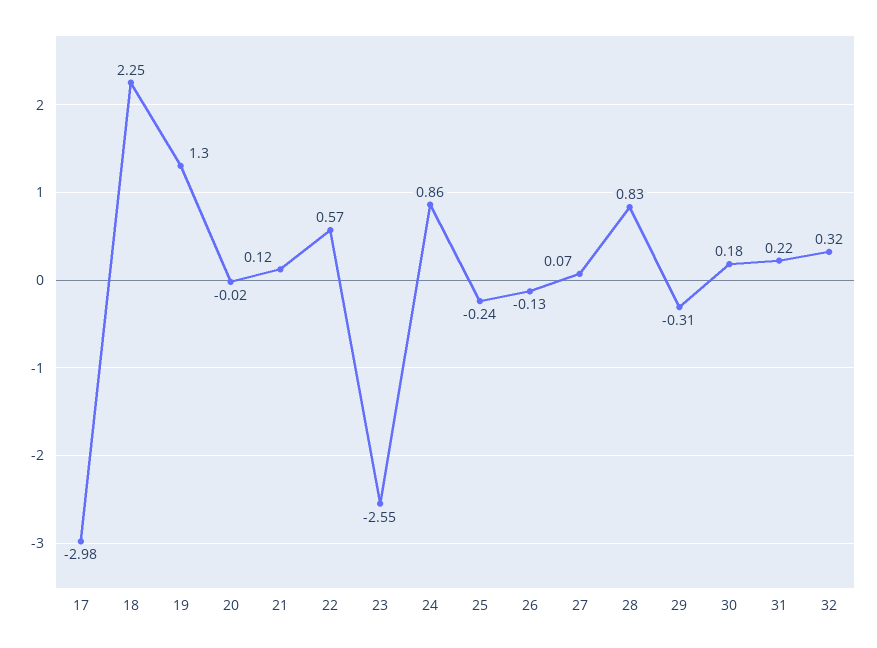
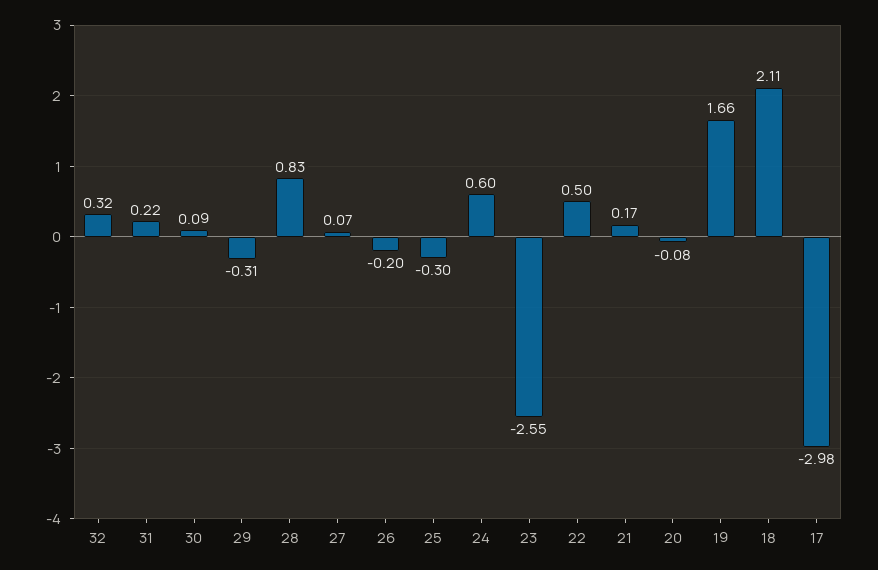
  {
    "17": -2.98,
-   "18": 2.25,
+   "18": 2.11,
-   "19": 1.3,
+   "19": 1.66,
-   "20": -0.02,
+   "20": -0.08,
-   "21": 0.12,
+   "21": 0.17,
-   "22": 0.57,
+   "22": 0.5,
    "23": -2.55,
-   "24": 0.86,
+   "24": 0.6,
-   "25": -0.24,
+   "25": -0.3,
-   "26": -0.13,
+   "26": -0.2,
    "27": 0.07,
    "28": 0.83,
    "29": -0.31,
-   "30": 0.18,
+   "30": 0.09,
    "31": 0.22,
    "32": 0.32
  }

